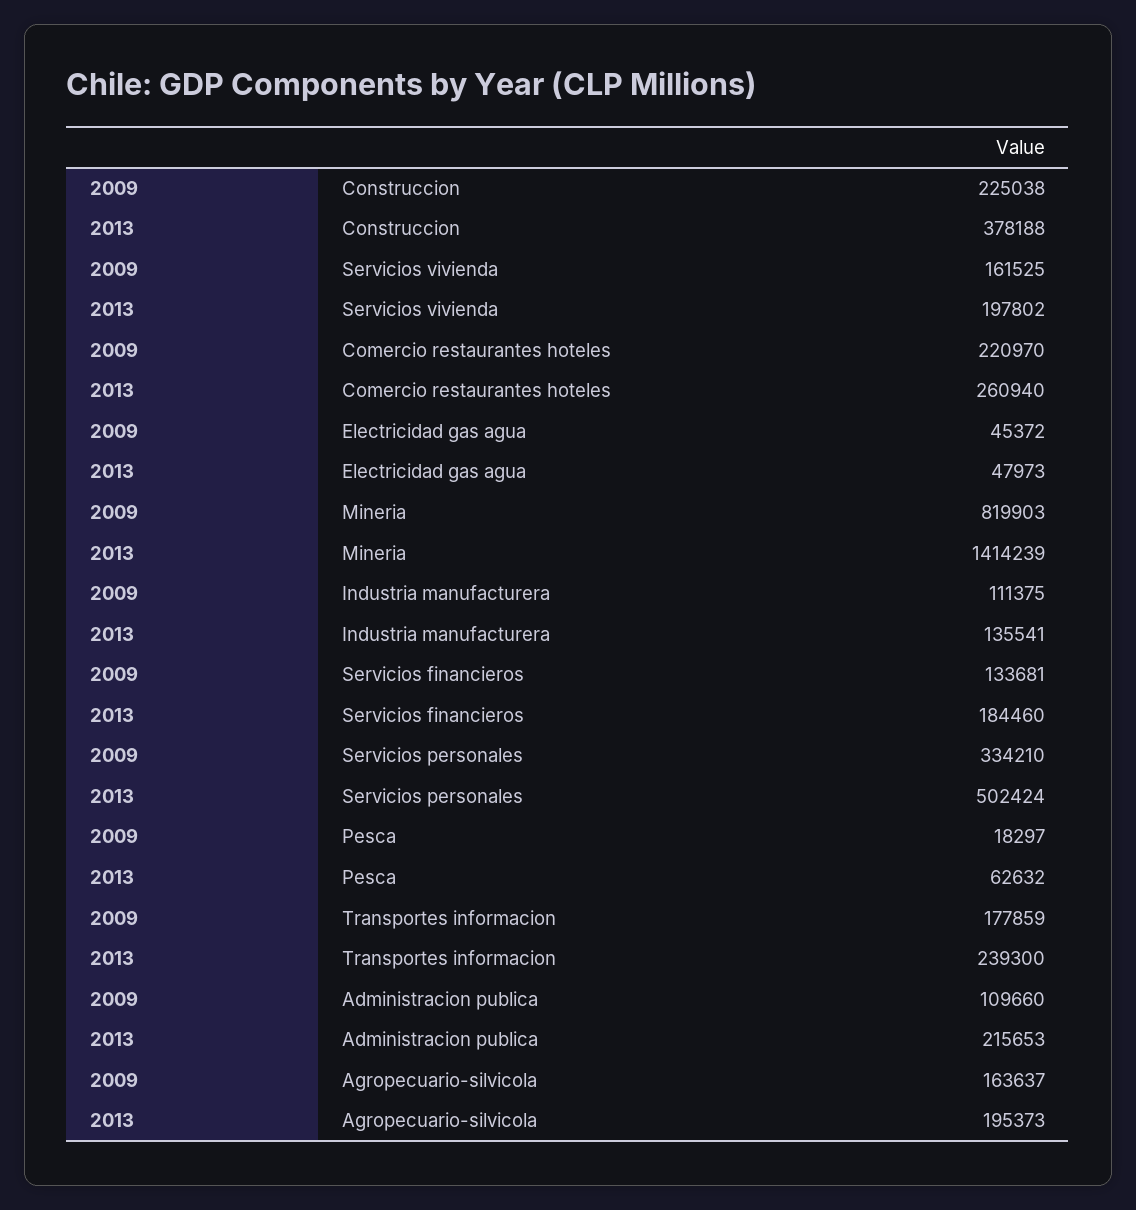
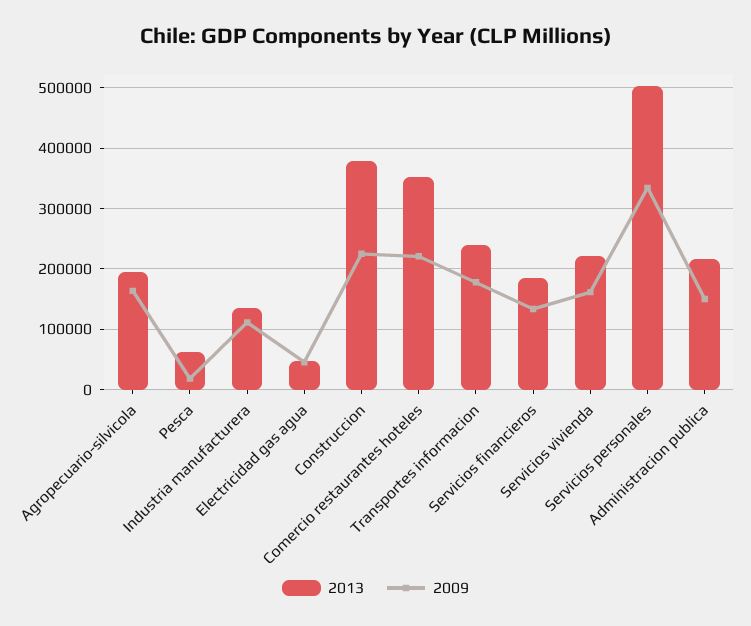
  {
    "2009": {
      "Construccion": 225038,
      "Servicios vivienda": 161525,
      "Comercio restaurantes hoteles": 220970,
      "Electricidad gas agua": 45372,
-     "Mineria": 819903,
      "Industria manufacturera": 111375,
      "Servicios financieros": 133681,
      "Servicios personales": 334210,
      "Pesca": 18297,
      "Transportes informacion": 177859,
-     "Administracion publica": 109660,
+     "Administracion publica": 150000,
      "Agropecuario-silvicola": 163637
    },
    "2013": {
      "Construccion": 378188,
-     "Servicios vivienda": 197802,
+     "Servicios vivienda": 220000,
-     "Comercio restaurantes hoteles": 260940,
+     "Comercio restaurantes hoteles": 350000,
      "Electricidad gas agua": 47973,
-     "Mineria": 1414239,
      "Industria manufacturera": 135541,
      "Servicios financieros": 184460,
      "Servicios personales": 502424,
      "Pesca": 62632,
      "Transportes informacion": 239300,
      "Administracion publica": 215653,
      "Agropecuario-silvicola": 195373
    }
  }

